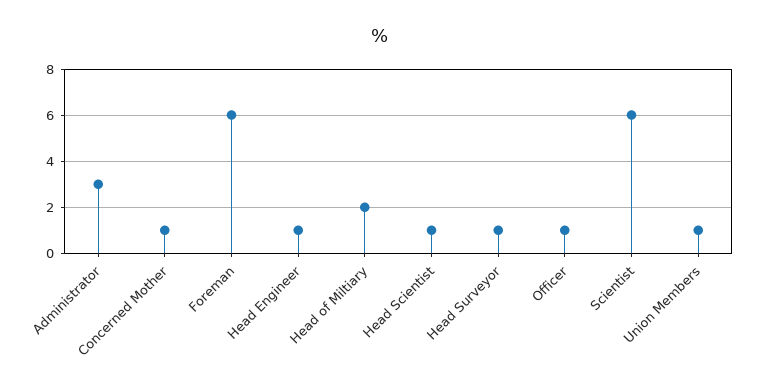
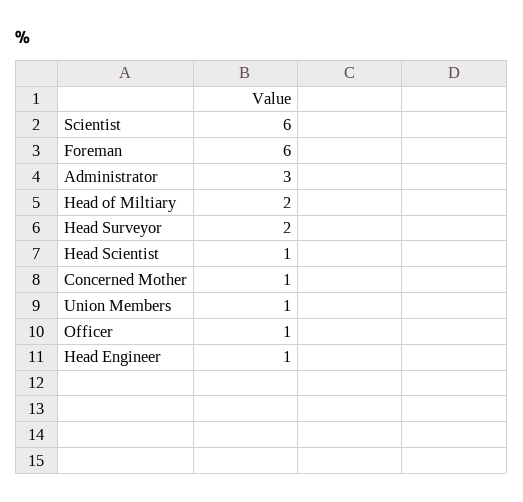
  {
    "Administrator": 3,
    "Concerned Mother": 1,
    "Foreman": 6,
    "Head Engineer": 1,
    "Head of Miltiary": 2,
    "Head Scientist": 1,
-   "Head Surveyor": 1,
+   "Head Surveyor": 2,
    "Officer": 1,
    "Scientist": 6,
    "Union Members": 1
  }

